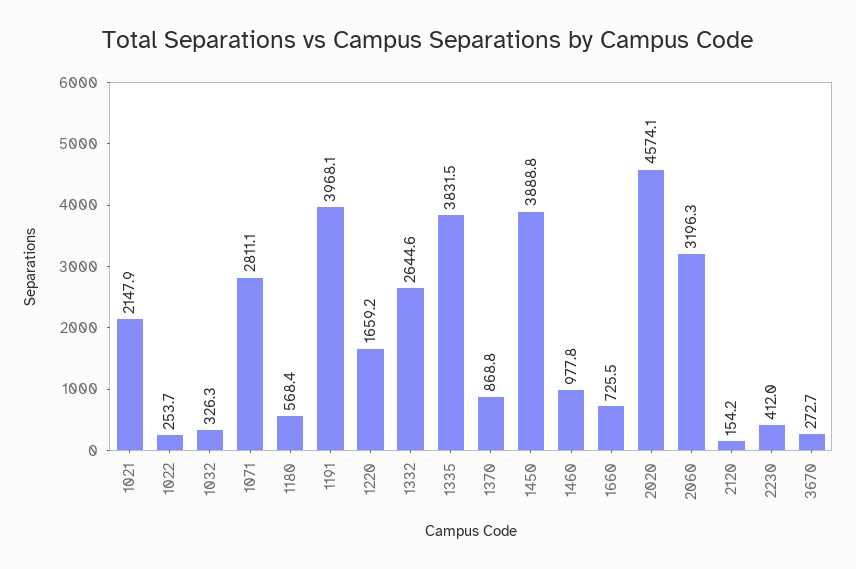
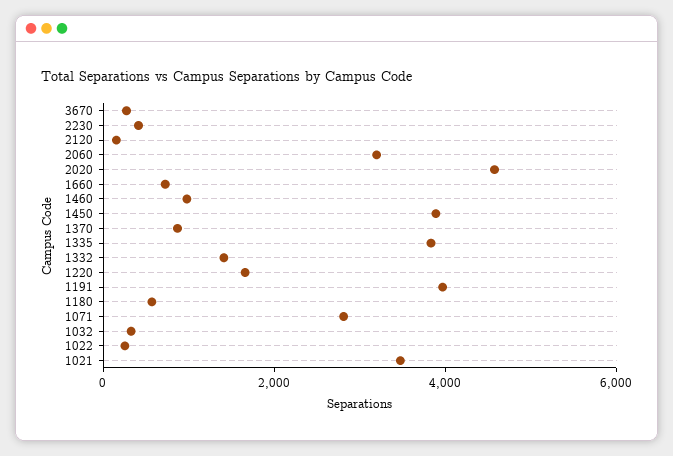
  {
-   "1021": 2147.9,
+   "1021": 3500,
    "1022": 253.7,
    "1032": 326.3,
    "1071": 2811.1,
    "1180": 568.4,
    "1191": 3968.1,
    "1220": 1659.2,
-   "1332": 2644.6,
+   "1332": 1500,
    "1335": 3831.5,
    "1370": 868.8,
    "1450": 3888.8,
    "1460": 977.8,
    "1660": 725.5,
    "2020": 4574.1,
    "2060": 3196.3,
    "2120": 154.2,
    "2230": 412,
    "3670": 272.7
  }

